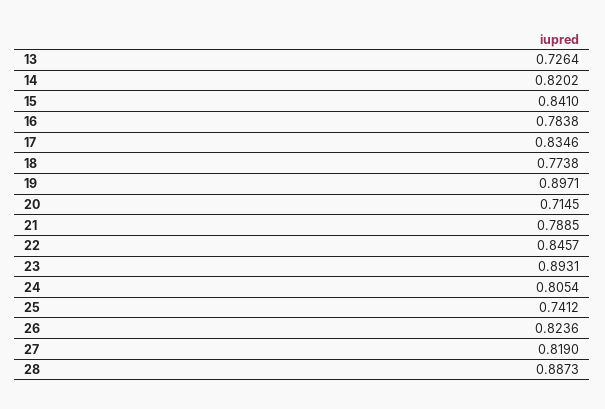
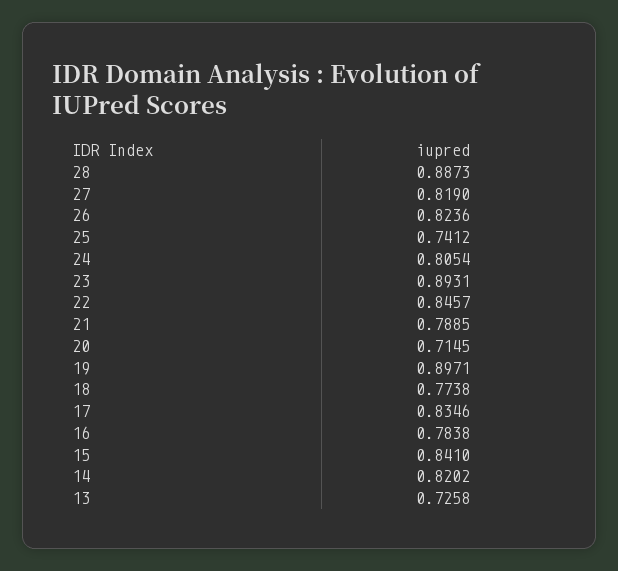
  {
-   "13": 0.7264,
+   "13": 0.7258,
    "14": 0.8202,
    "15": 0.841,
    "16": 0.7838,
    "17": 0.8346,
    "18": 0.7738,
    "19": 0.8971,
    "20": 0.7145,
    "21": 0.7885,
    "22": 0.8457,
    "23": 0.8931,
    "24": 0.8054,
    "25": 0.7412,
    "26": 0.8236,
    "27": 0.819,
    "28": 0.8873
  }

